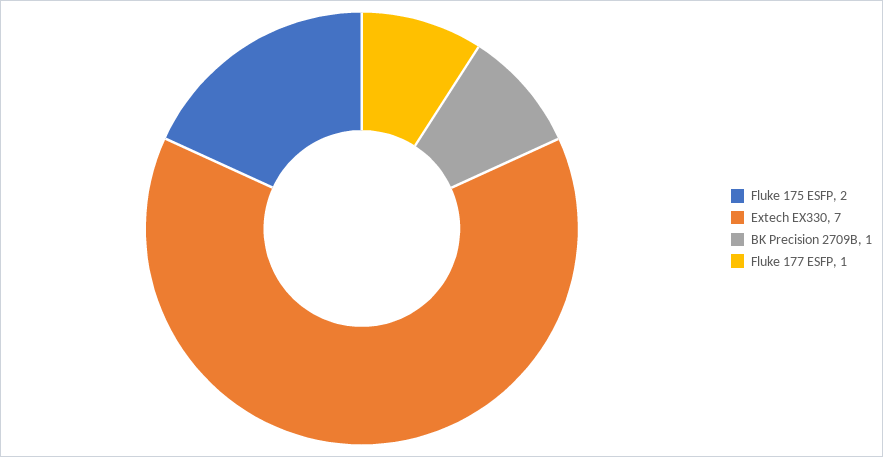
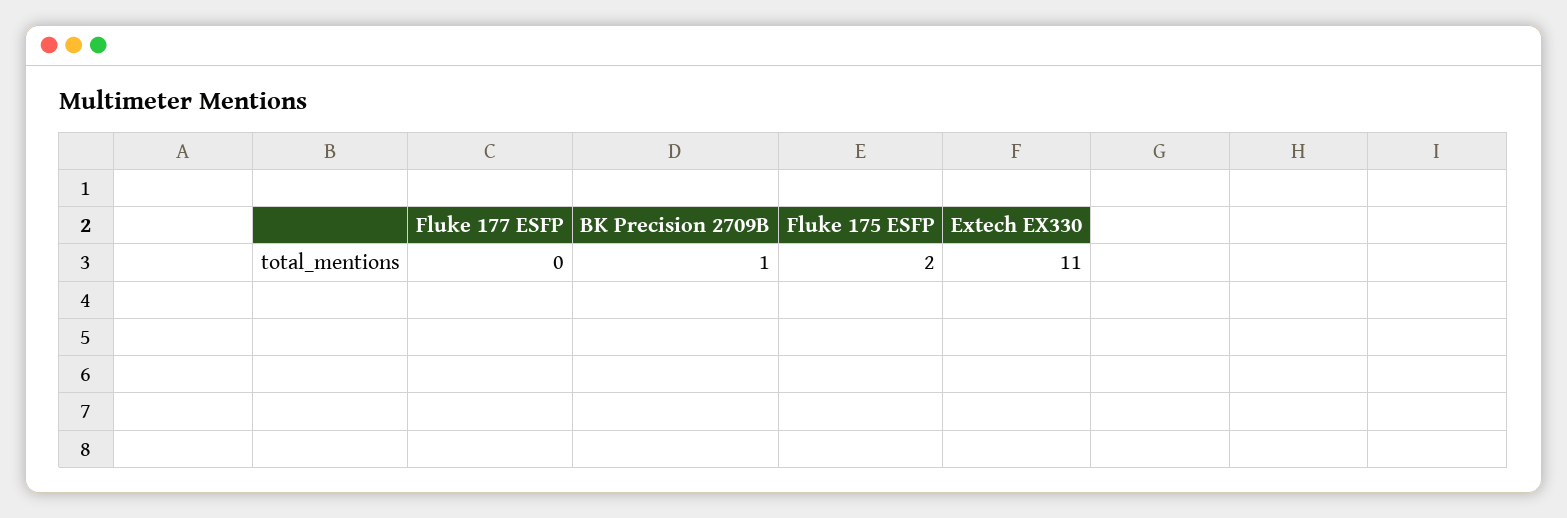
  {
    "Fluke 175 ESFP": 2,
-   "Extech EX330": 7,
+   "Extech EX330": 11,
    "BK Precision 2709B": 1,
-   "Fluke 177 ESFP": 1
+   "Fluke 177 ESFP": 0
  }

